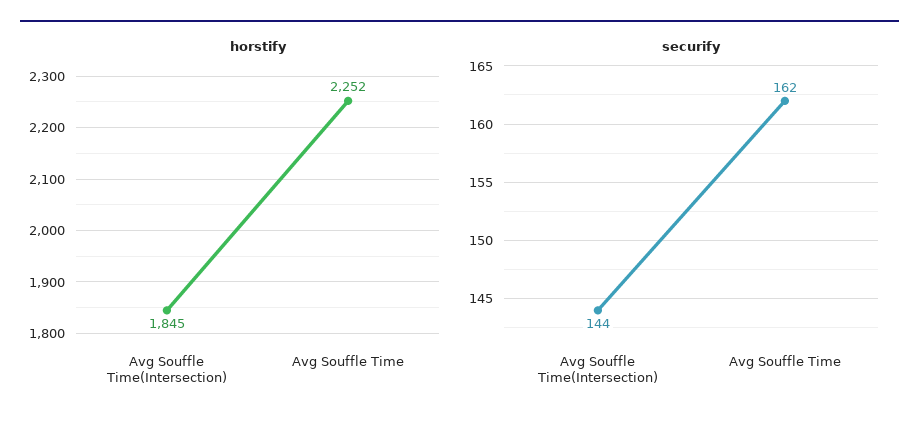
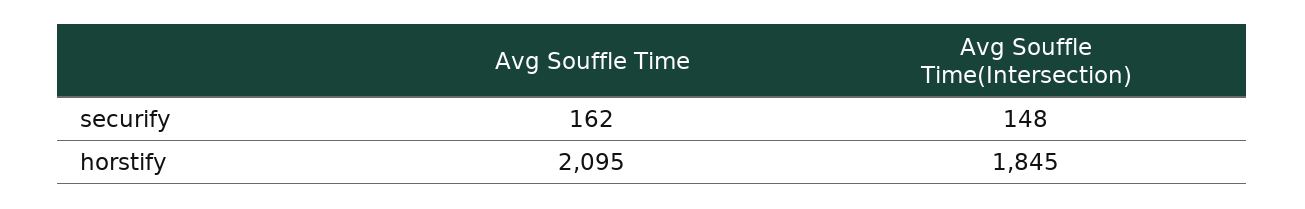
  {
    "horstify": {
      "Avg Souffle Time(Intersection)": 1845,
-     "Avg Souffle Time": 2252
+     "Avg Souffle Time": 2095
    },
    "securify": {
-     "Avg Souffle Time(Intersection)": 144,
+     "Avg Souffle Time(Intersection)": 148,
      "Avg Souffle Time": 162
    }
  }

